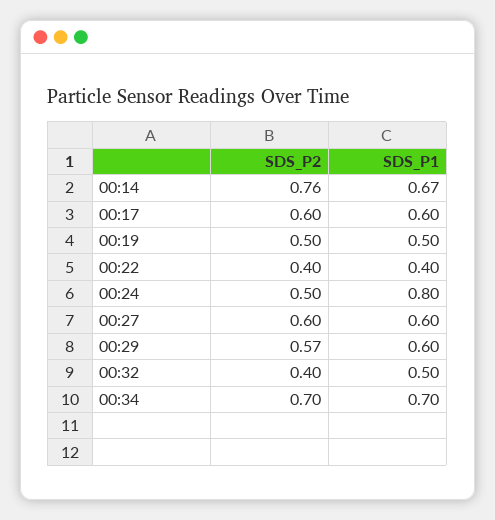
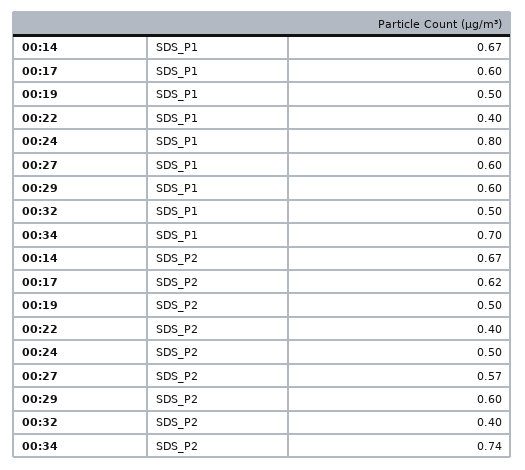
  {
    "SDS_P2": {
-     "00:14": 0.76,
+     "00:14": 0.67,
-     "00:17": 0.6,
+     "00:17": 0.62,
      "00:19": 0.5,
      "00:22": 0.4,
      "00:24": 0.5,
-     "00:27": 0.6,
+     "00:27": 0.57,
-     "00:29": 0.57,
+     "00:29": 0.6,
      "00:32": 0.4,
-     "00:34": 0.7
+     "00:34": 0.74
    },
    "SDS_P1": {
      "00:14": 0.67,
      "00:17": 0.6,
      "00:19": 0.5,
      "00:22": 0.4,
      "00:24": 0.8,
      "00:27": 0.6,
      "00:29": 0.6,
      "00:32": 0.5,
      "00:34": 0.7
    }
  }

